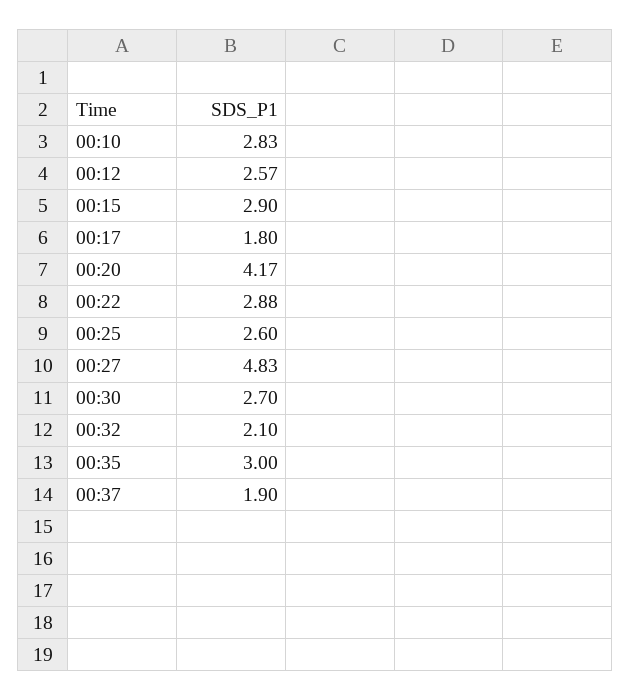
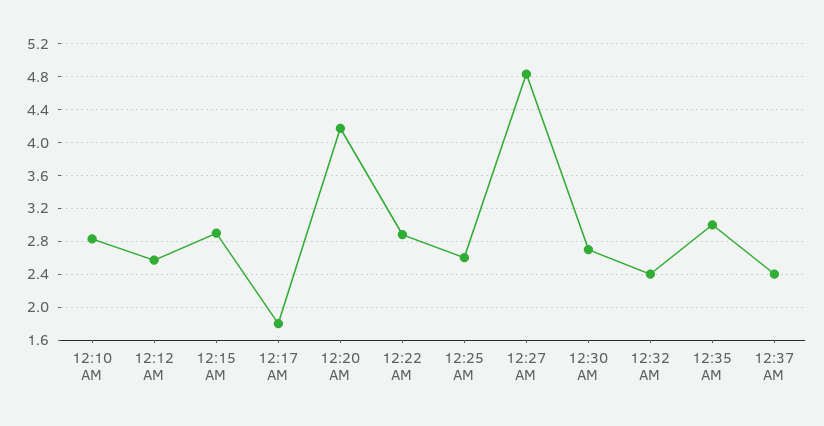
  {
    "00:10": 2.83,
    "00:12": 2.57,
    "00:15": 2.9,
    "00:17": 1.8,
    "00:20": 4.17,
    "00:22": 2.88,
    "00:25": 2.6,
    "00:27": 4.83,
    "00:30": 2.7,
-   "00:32": 2.1,
+   "00:32": 2.4,
    "00:35": 3,
-   "00:37": 1.9
+   "00:37": 2.4
  }

